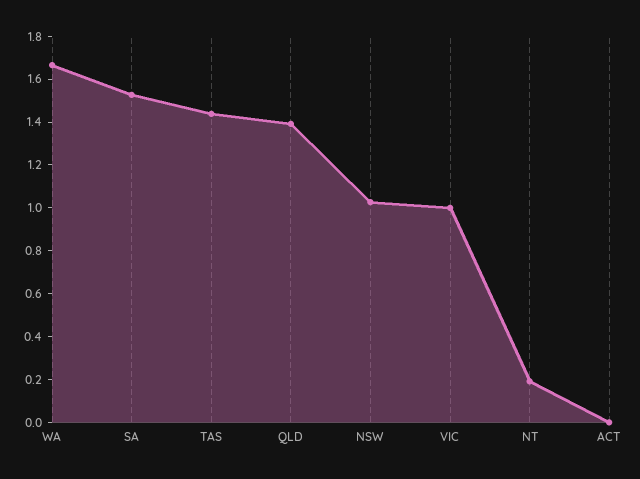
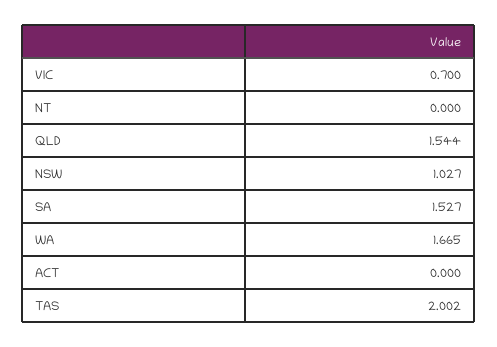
  {
    "WA": 1.665,
    "SA": 1.527,
-   "TAS": 1.45,
+   "TAS": 2.002,
-   "QLD": 1.4,
+   "QLD": 1.544,
    "NSW": 1.027,
-   "VIC": 1,
+   "VIC": 0.7,
-   "NT": 0.2,
+   "NT": 0,
    "ACT": 0
  }

